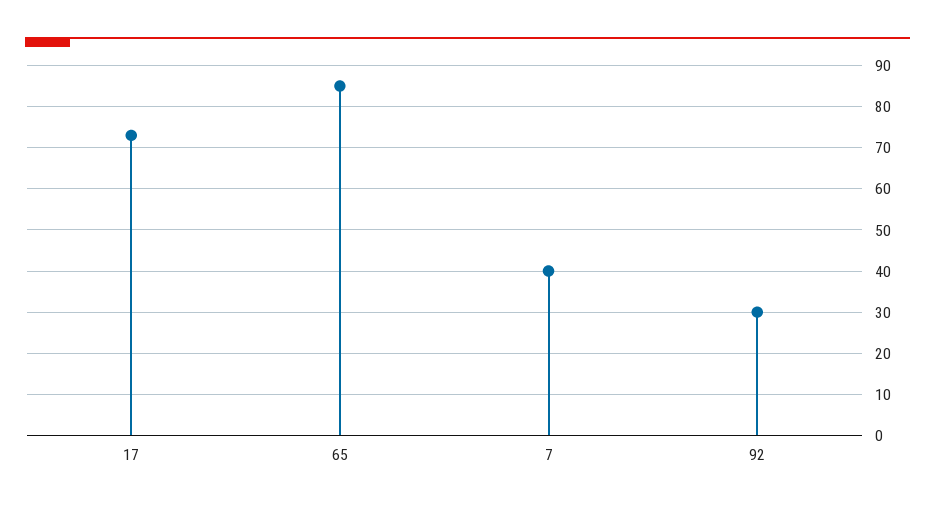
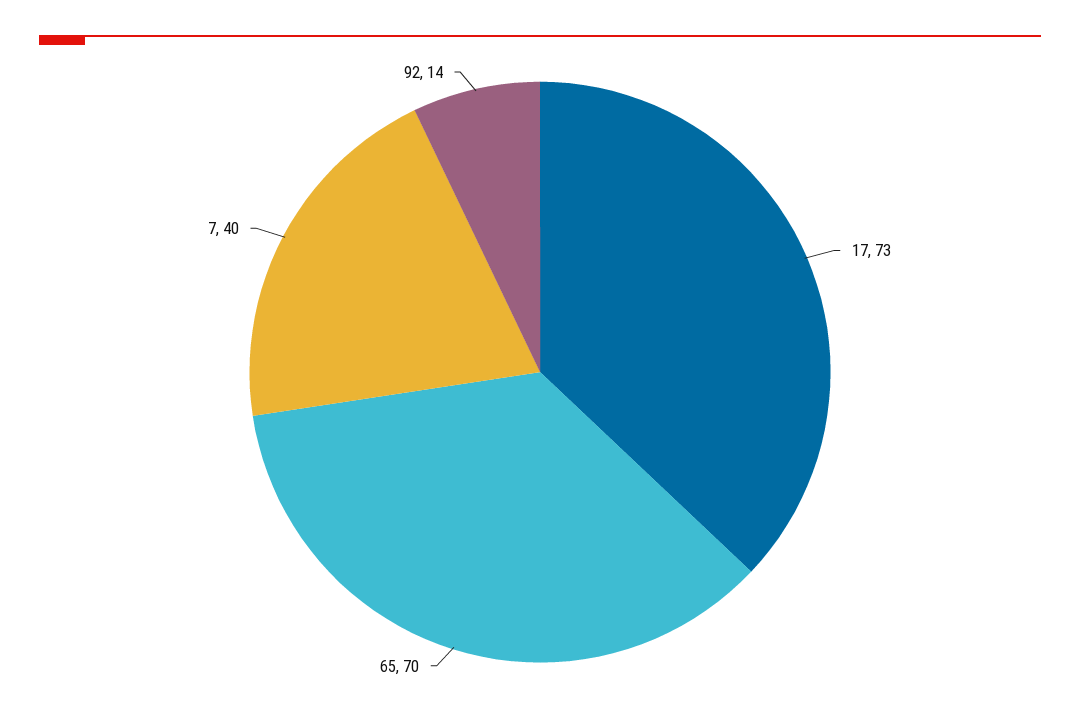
  {
    "17": 73,
-   "65": 85,
+   "65": 70,
    "7": 40,
-   "92": 30
+   "92": 14
  }

